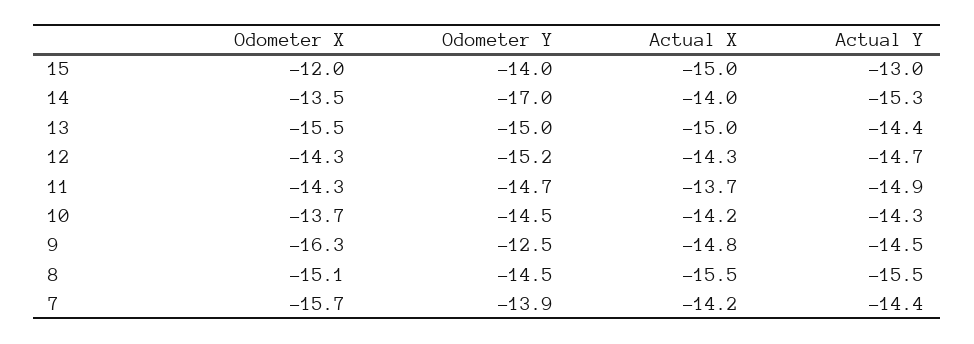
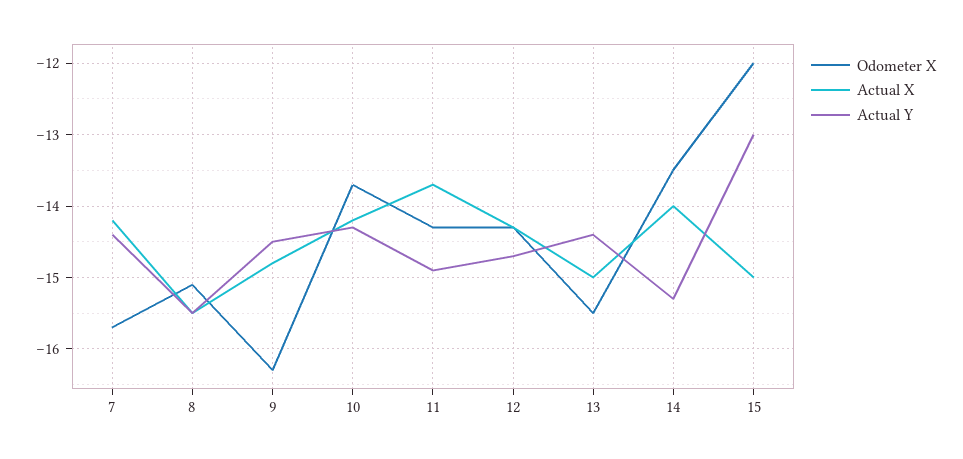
  {
    "Odometer X": {
      "15": -12,
      "14": -13.5,
      "13": -15.5,
      "12": -14.3,
      "11": -14.3,
      "10": -13.7,
      "9": -16.3,
      "8": -15.1,
      "7": -15.7
    },
-   "Odometer Y": {
-     "15": -14,
-     "14": -17,
-     "13": -15,
-     "12": -15.2,
-     "11": -14.7,
-     "10": -14.5,
-     "9": -12.5,
-     "8": -14.5,
-     "7": -13.9
-   },
    "Actual X": {
      "15": -15,
      "14": -14,
      "13": -15,
      "12": -14.3,
      "11": -13.7,
      "10": -14.2,
      "9": -14.8,
      "8": -15.5,
      "7": -14.2
    },
    "Actual Y": {
      "15": -13,
      "14": -15.3,
      "13": -14.4,
      "12": -14.7,
      "11": -14.9,
      "10": -14.3,
      "9": -14.5,
      "8": -15.5,
      "7": -14.4
    }
  }

